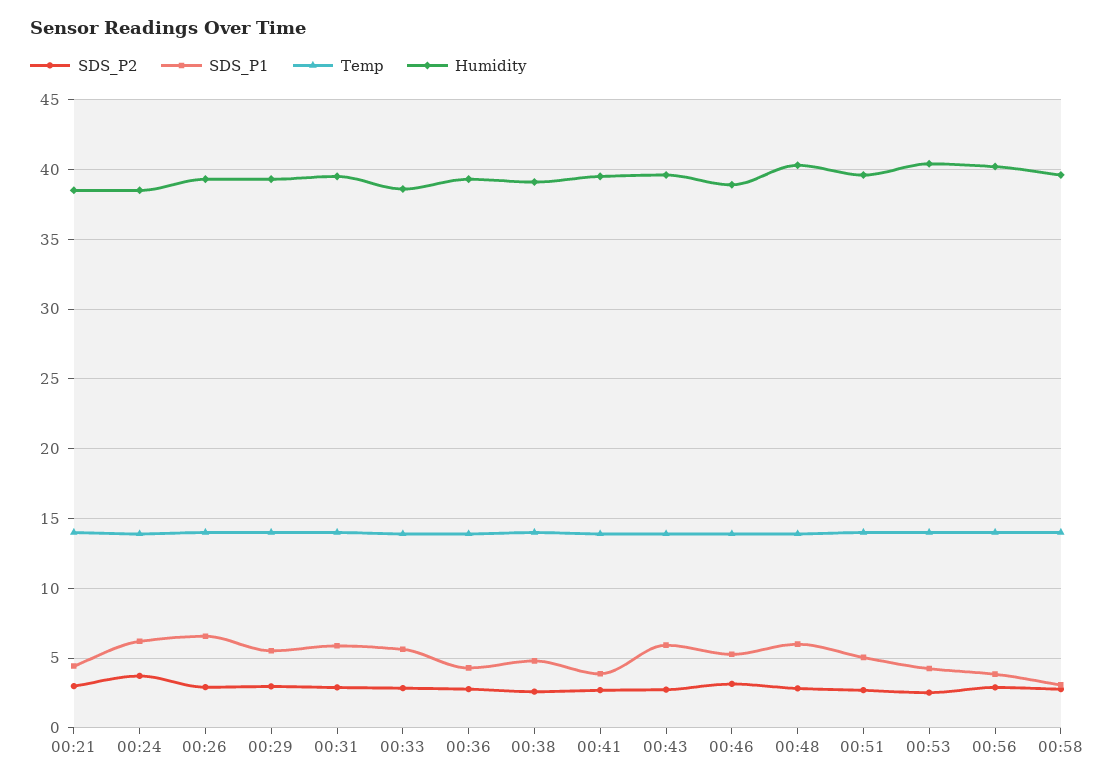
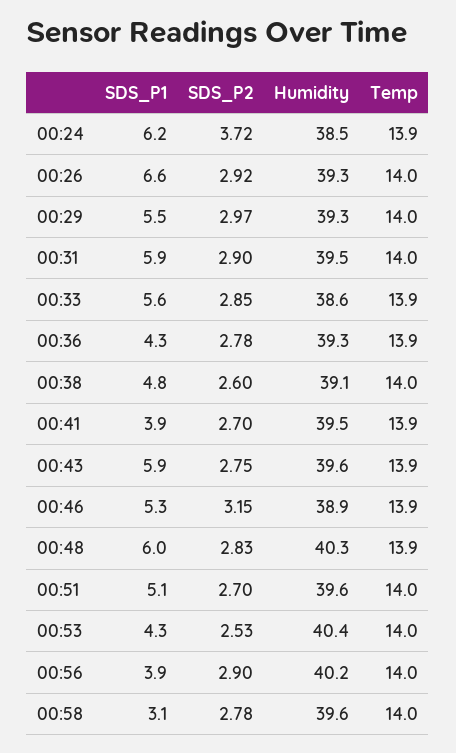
  {
    "SDS_P2": {
-     "00:21": 3,
      "00:24": 3.72,
      "00:26": 2.92,
      "00:29": 2.97,
      "00:31": 2.9,
      "00:33": 2.85,
      "00:36": 2.78,
      "00:38": 2.6,
      "00:41": 2.7,
      "00:43": 2.75,
      "00:46": 3.15,
      "00:48": 2.83,
      "00:51": 2.7,
      "00:53": 2.53,
      "00:56": 2.9,
      "00:58": 2.78
    },
    "SDS_P1": {
-     "00:21": 4.5,
      "00:24": 6.2,
      "00:26": 6.6,
      "00:29": 5.5,
      "00:31": 5.9,
      "00:33": 5.6,
      "00:36": 4.3,
      "00:38": 4.8,
      "00:41": 3.9,
      "00:43": 5.9,
      "00:46": 5.3,
      "00:48": 6,
      "00:51": 5.1,
      "00:53": 4.3,
      "00:56": 3.9,
      "00:58": 3.1
    },
    "Temp": {
-     "00:21": 14,
      "00:24": 13.9,
      "00:26": 14,
      "00:29": 14,
      "00:31": 14,
      "00:33": 13.9,
      "00:36": 13.9,
      "00:38": 14,
      "00:41": 13.9,
      "00:43": 13.9,
      "00:46": 13.9,
      "00:48": 13.9,
      "00:51": 14,
      "00:53": 14,
      "00:56": 14,
      "00:58": 14
    },
    "Humidity": {
-     "00:21": 38.5,
      "00:24": 38.5,
      "00:26": 39.3,
      "00:29": 39.3,
      "00:31": 39.5,
      "00:33": 38.6,
      "00:36": 39.3,
      "00:38": 39.1,
      "00:41": 39.5,
      "00:43": 39.6,
      "00:46": 38.9,
      "00:48": 40.3,
      "00:51": 39.6,
      "00:53": 40.4,
      "00:56": 40.2,
      "00:58": 39.6
    }
  }

